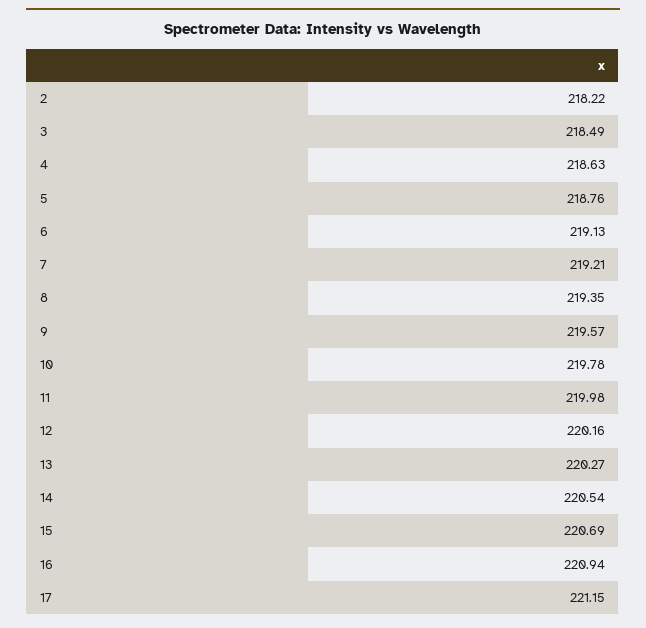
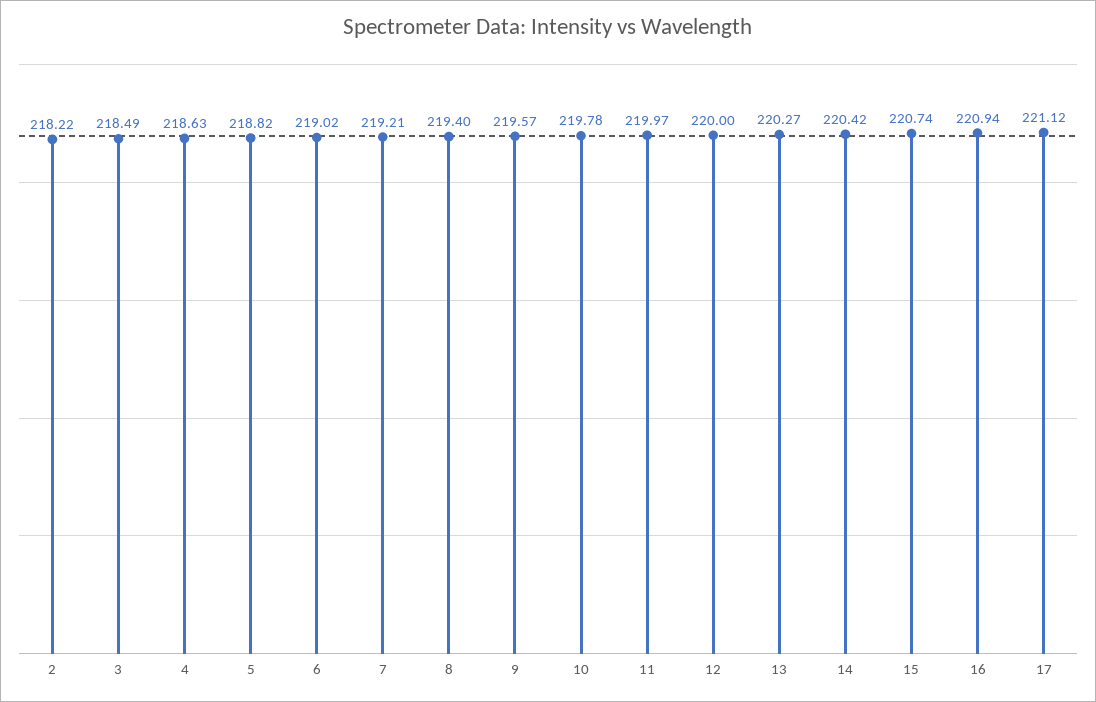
  {
    "2": 218.22,
    "3": 218.49,
    "4": 218.63,
-   "5": 218.76,
+   "5": 218.82,
-   "6": 219.13,
+   "6": 219.02,
    "7": 219.21,
-   "8": 219.35,
+   "8": 219.4,
    "9": 219.57,
    "10": 219.78,
-   "11": 219.98,
+   "11": 219.97,
-   "12": 220.16,
+   "12": 220,
    "13": 220.27,
-   "14": 220.54,
+   "14": 220.42,
-   "15": 220.69,
+   "15": 220.74,
    "16": 220.94,
-   "17": 221.15
+   "17": 221.12
  }

